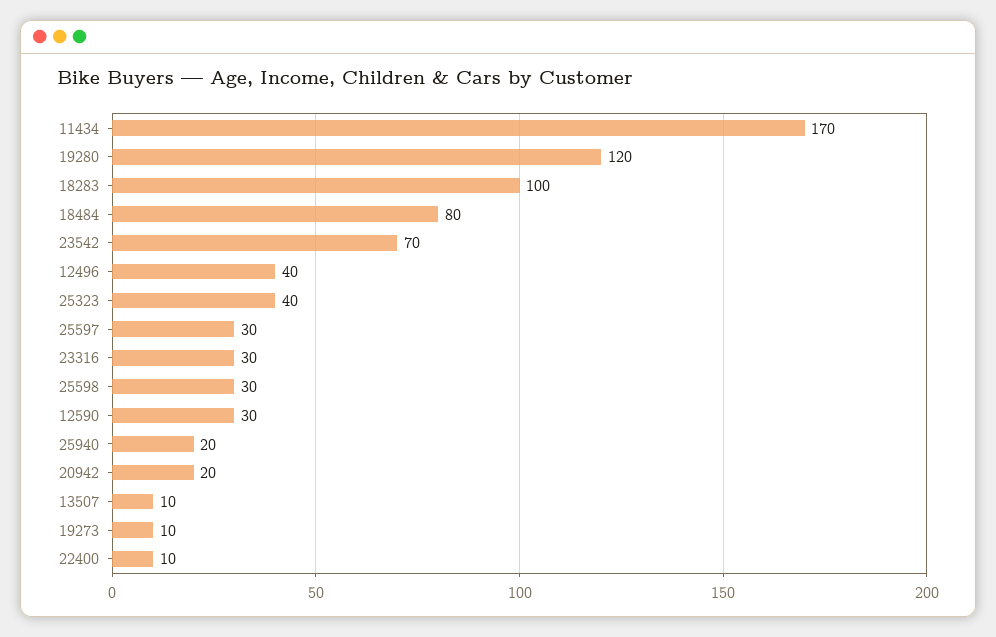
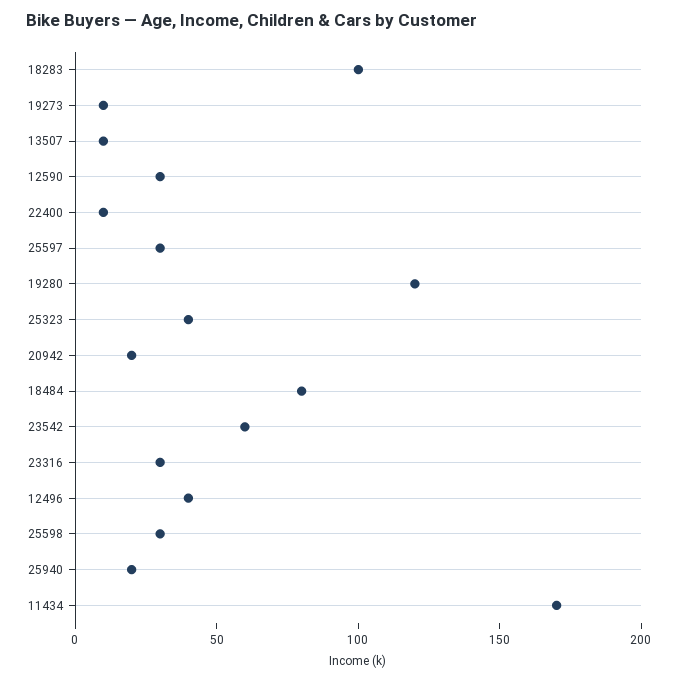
  {
    "11434": 170,
    "19280": 120,
    "18283": 100,
    "18484": 80,
-   "23542": 70,
+   "23542": 60,
    "12496": 40,
    "25323": 40,
    "25597": 30,
    "23316": 30,
    "25598": 30,
    "12590": 30,
    "25940": 20,
    "20942": 20,
    "13507": 10,
    "19273": 10,
    "22400": 10
  }

